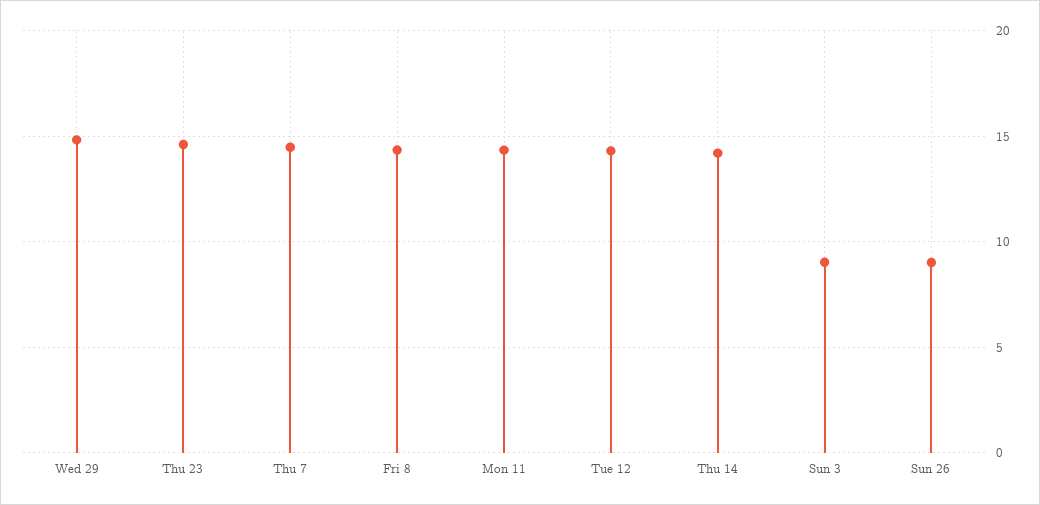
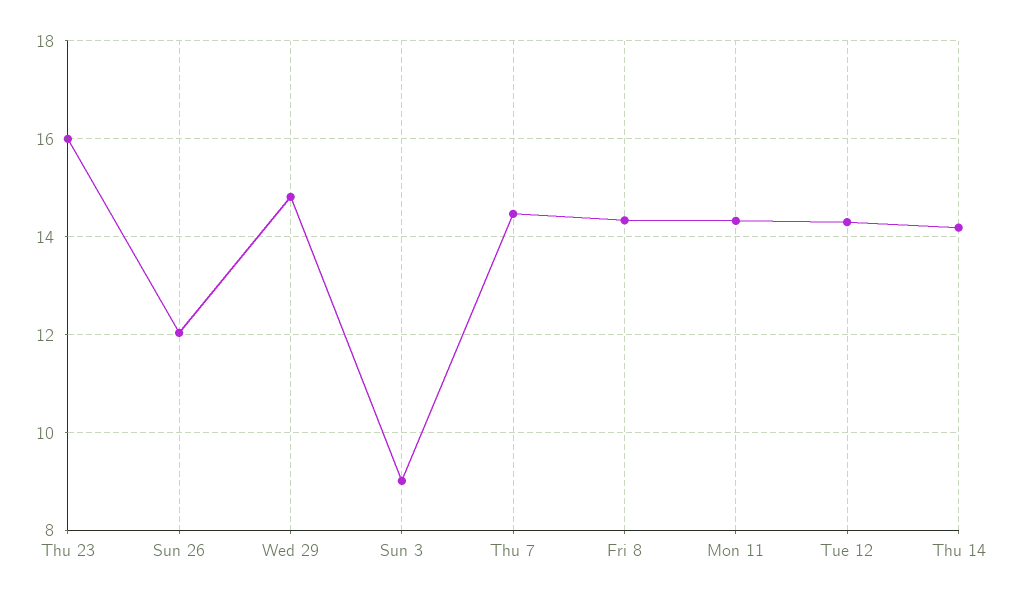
  {
    "Wed 29": 14.8,
-   "Thu 23": 14.5,
+   "Thu 23": 16,
    "Thu 7": 14.4,
    "Fri 8": 14.4,
    "Mon 11": 14.4,
    "Tue 12": 14.4,
    "Thu 14": 14.2,
    "Sun 3": 9,
-   "Sun 26": 9
+   "Sun 26": 12
  }

